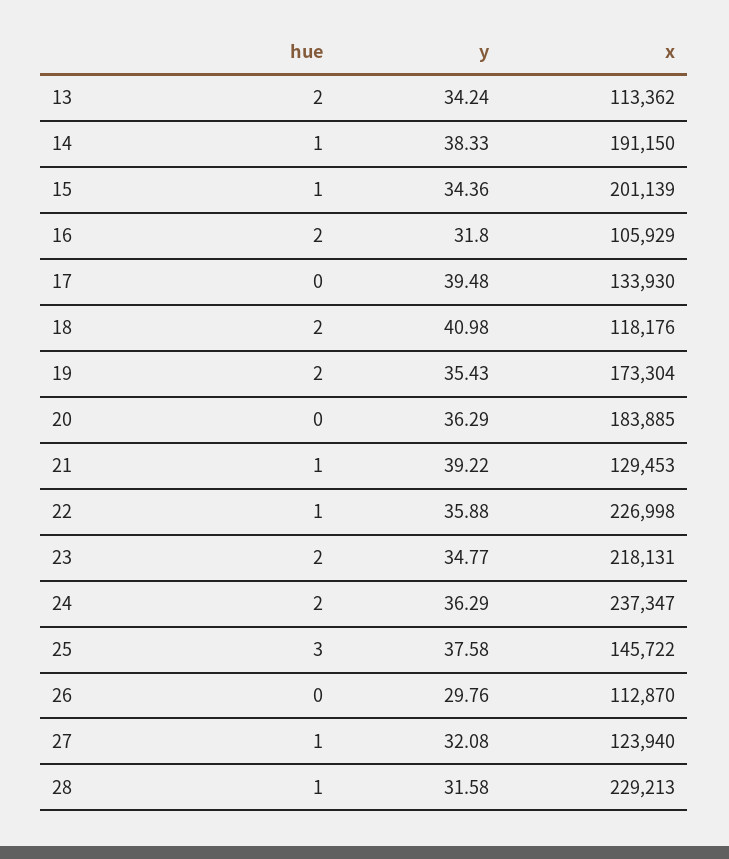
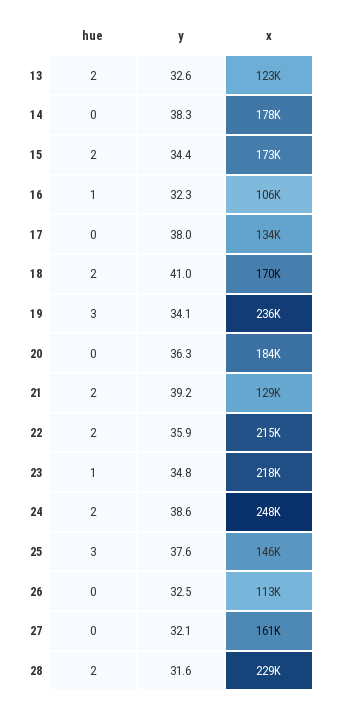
  {
    "hue": {
      "13": 2,
-     "14": 1,
+     "14": 0,
-     "15": 1,
+     "15": 2,
-     "16": 2,
+     "16": 1,
      "17": 0,
      "18": 2,
-     "19": 2,
+     "19": 3,
      "20": 0,
-     "21": 1,
+     "21": 2,
-     "22": 1,
+     "22": 2,
-     "23": 2,
+     "23": 1,
      "24": 2,
      "25": 3,
      "26": 0,
-     "27": 1,
+     "27": 0,
-     "28": 1
+     "28": 2
    },
    "y": {
-     "13": 34.24,
+     "13": 32.6,
      "14": 38.33,
      "15": 34.36,
-     "16": 31.8,
+     "16": 32.3,
-     "17": 39.48,
+     "17": 38,
      "18": 40.98,
-     "19": 35.43,
+     "19": 34.1,
      "20": 36.29,
      "21": 39.22,
      "22": 35.88,
      "23": 34.77,
-     "24": 36.29,
+     "24": 38.6,
      "25": 37.58,
-     "26": 29.76,
+     "26": 32.5,
      "27": 32.08,
      "28": 31.58
    },
    "x": {
-     "13": 113362,
+     "13": 123000,
-     "14": 191150,
+     "14": 178000,
-     "15": 201139,
+     "15": 173000,
      "16": 105929,
      "17": 133930,
-     "18": 118176,
+     "18": 170000,
-     "19": 173304,
+     "19": 236000,
      "20": 183885,
      "21": 129453,
-     "22": 226998,
+     "22": 215000,
      "23": 218131,
-     "24": 237347,
+     "24": 248000,
      "25": 145722,
      "26": 112870,
-     "27": 123940,
+     "27": 161000,
      "28": 229213
    }
  }

